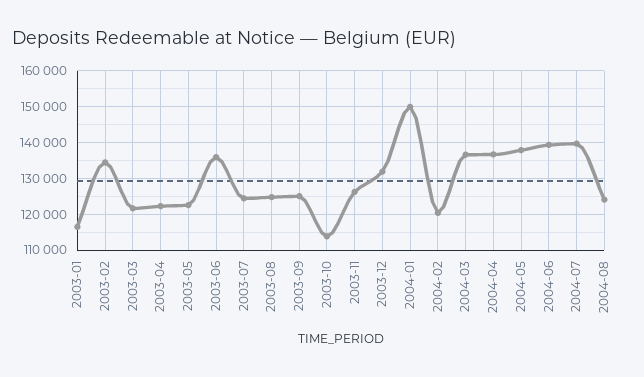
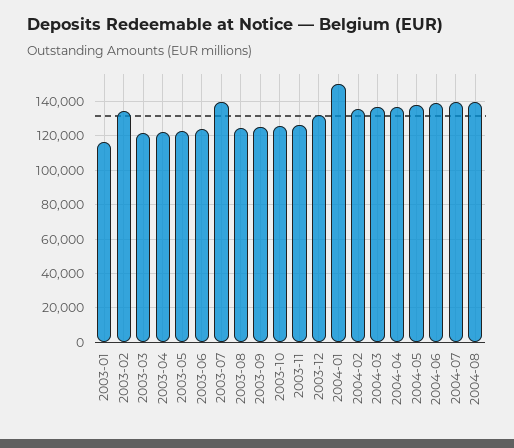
  {
    "2003-01": 116000,
    "2003-02": 134000,
    "2003-03": 122000,
    "2003-04": 122000,
    "2003-05": 122000,
-   "2003-06": 136000,
+   "2003-06": 125000,
-   "2003-07": 124000,
+   "2003-07": 140000,
    "2003-08": 124000,
    "2003-09": 126000,
-   "2003-10": 114000,
+   "2003-10": 125000,
    "2003-11": 126000,
    "2003-12": 132000,
    "2004-01": 150000,
-   "2004-02": 120000,
+   "2004-02": 135000,
    "2004-03": 136000,
    "2004-04": 136000,
    "2004-05": 138000,
    "2004-06": 140000,
    "2004-07": 140000,
-   "2004-08": 124000
+   "2004-08": 140000
  }

